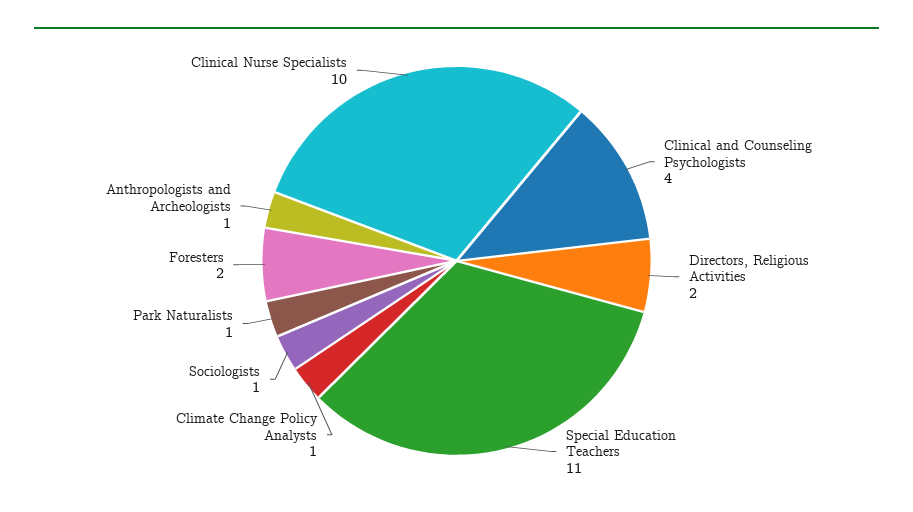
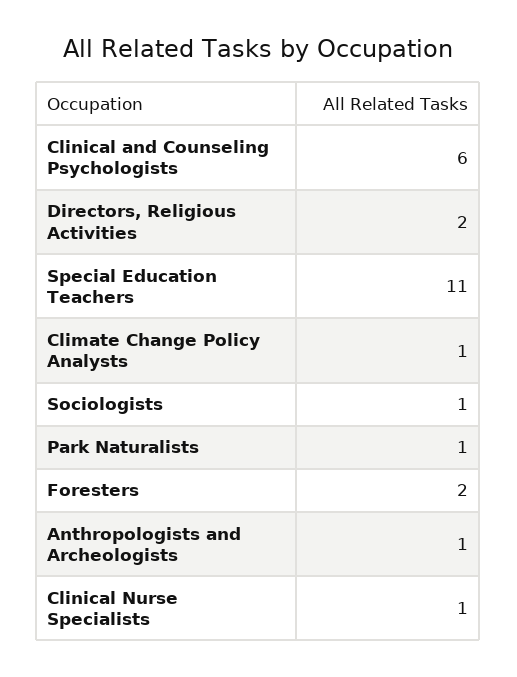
  {
-   "Clinical and Counseling Psychologists": 4,
+   "Clinical and Counseling Psychologists": 6,
    "Directors, Religious Activities": 2,
    "Special Education Teachers": 11,
    "Climate Change Policy Analysts": 1,
    "Sociologists": 1,
    "Park Naturalists": 1,
    "Foresters": 2,
    "Anthropologists and Archeologists": 1,
-   "Clinical Nurse Specialists": 10
+   "Clinical Nurse Specialists": 1
  }

